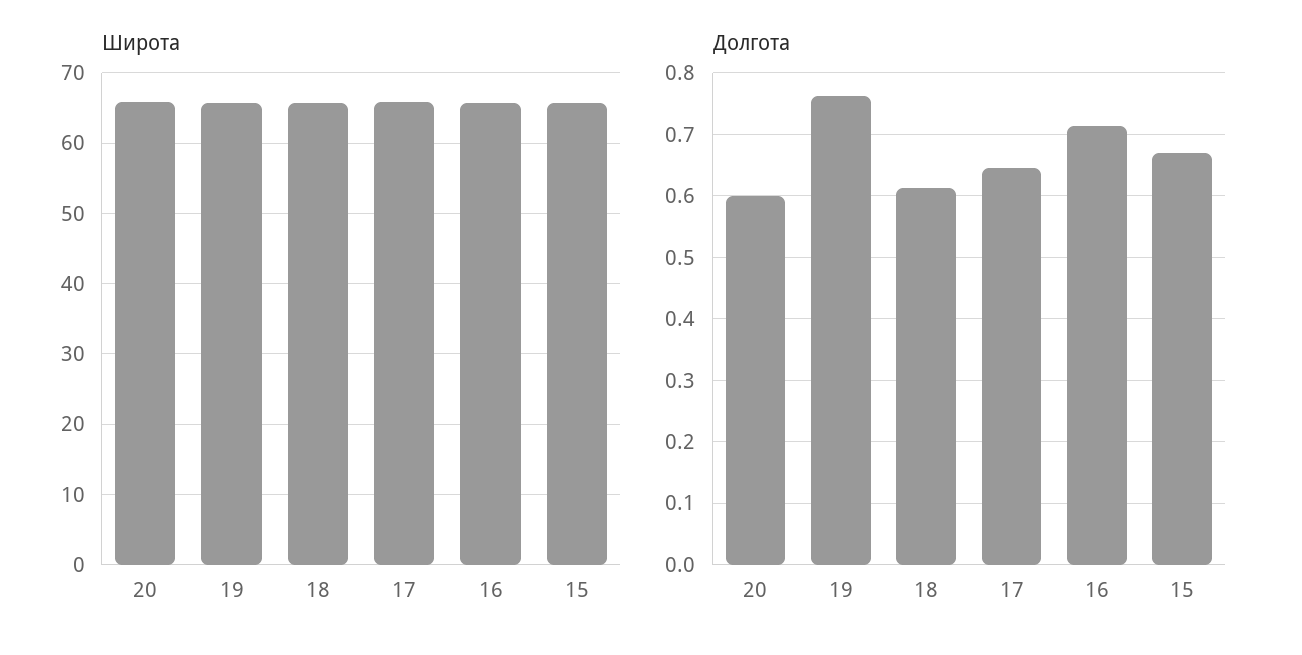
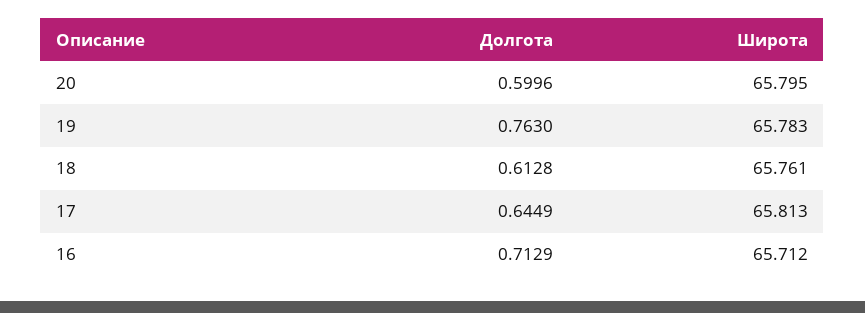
  {
    "Широта": {
      "20": 65.795,
      "19": 65.783,
      "18": 65.761,
      "17": 65.813,
-     "16": 65.712,
+     "16": 65.712
-     "15": 66
    },
    "Долгота": {
      "20": 0.5996,
      "19": 0.763,
      "18": 0.6128,
      "17": 0.6449,
-     "16": 0.7129,
+     "16": 0.7129
-     "15": 0.67
    }
  }

